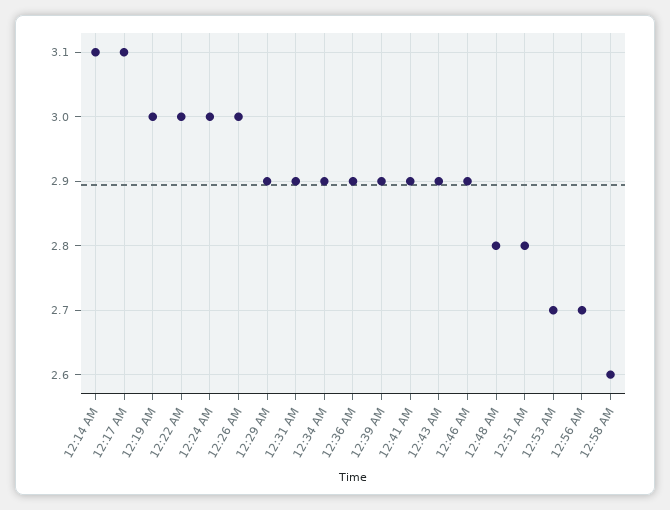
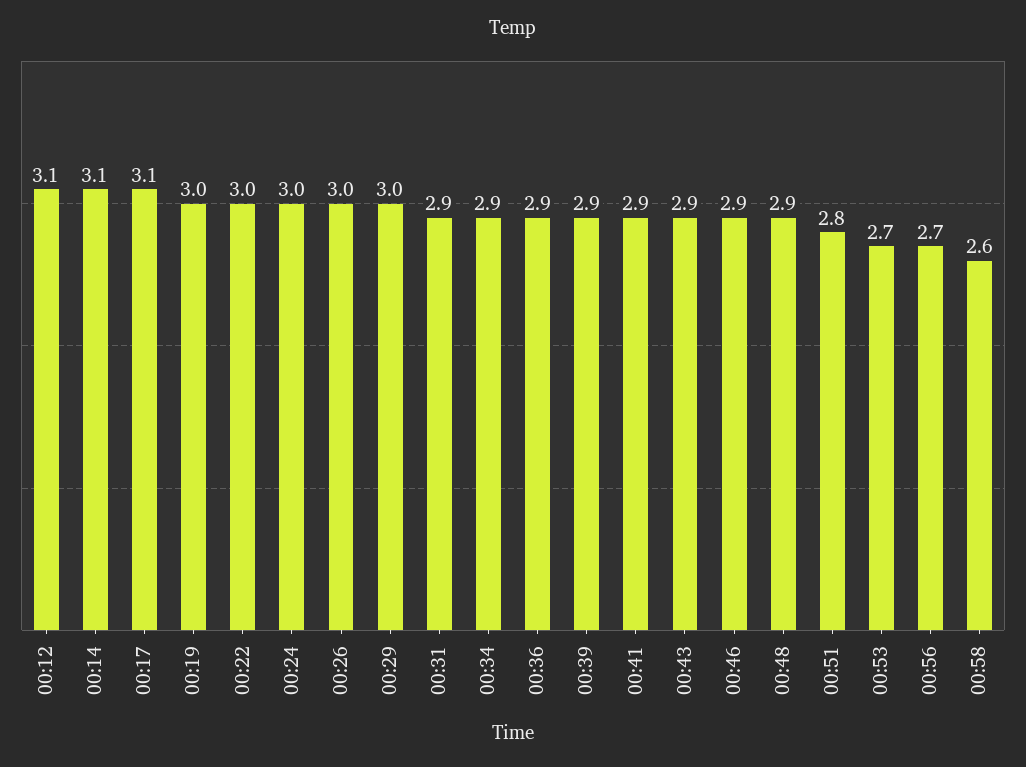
  {
    "12:14 AM": 3.1,
    "12:17 AM": 3.1,
    "12:19 AM": 3,
    "12:22 AM": 3,
    "12:24 AM": 3,
    "12:26 AM": 3,
-   "12:29 AM": 2.9,
+   "12:29 AM": 3,
    "12:31 AM": 2.9,
    "12:34 AM": 2.9,
    "12:36 AM": 2.9,
    "12:39 AM": 2.9,
    "12:41 AM": 2.9,
    "12:43 AM": 2.9,
    "12:46 AM": 2.9,
-   "12:48 AM": 2.8,
+   "12:48 AM": 2.9,
    "12:51 AM": 2.8,
    "12:53 AM": 2.7,
    "12:56 AM": 2.7,
-   "12:58 AM": 2.6
+   "12:58 AM": 2.6,
+   "00:12": 3.1
  }

